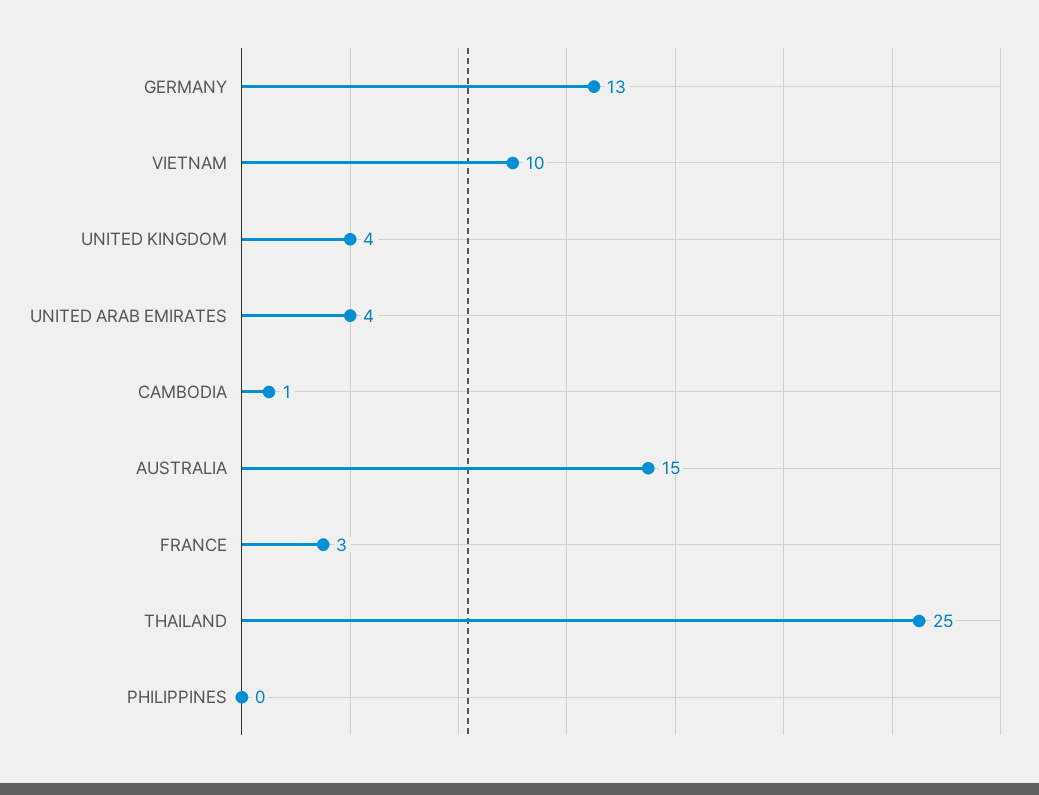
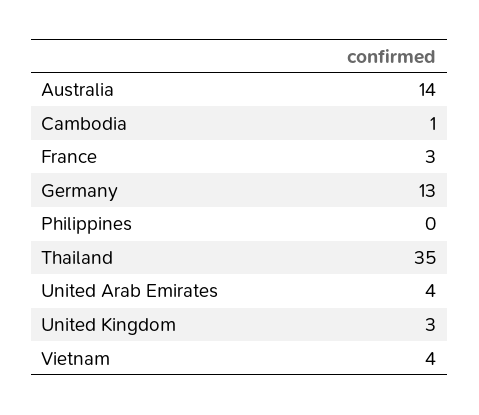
  {
    "GERMANY": 13,
-   "VIETNAM": 10,
+   "VIETNAM": 4,
-   "UNITED KINGDOM": 4,
+   "UNITED KINGDOM": 3,
    "UNITED ARAB EMIRATES": 4,
    "CAMBODIA": 1,
-   "AUSTRALIA": 15,
+   "AUSTRALIA": 14,
    "FRANCE": 3,
-   "THAILAND": 25,
+   "THAILAND": 35,
    "PHILIPPINES": 0
  }

